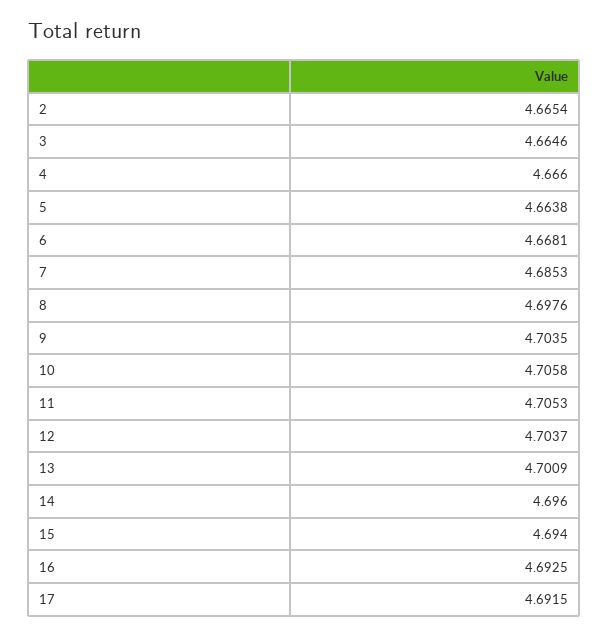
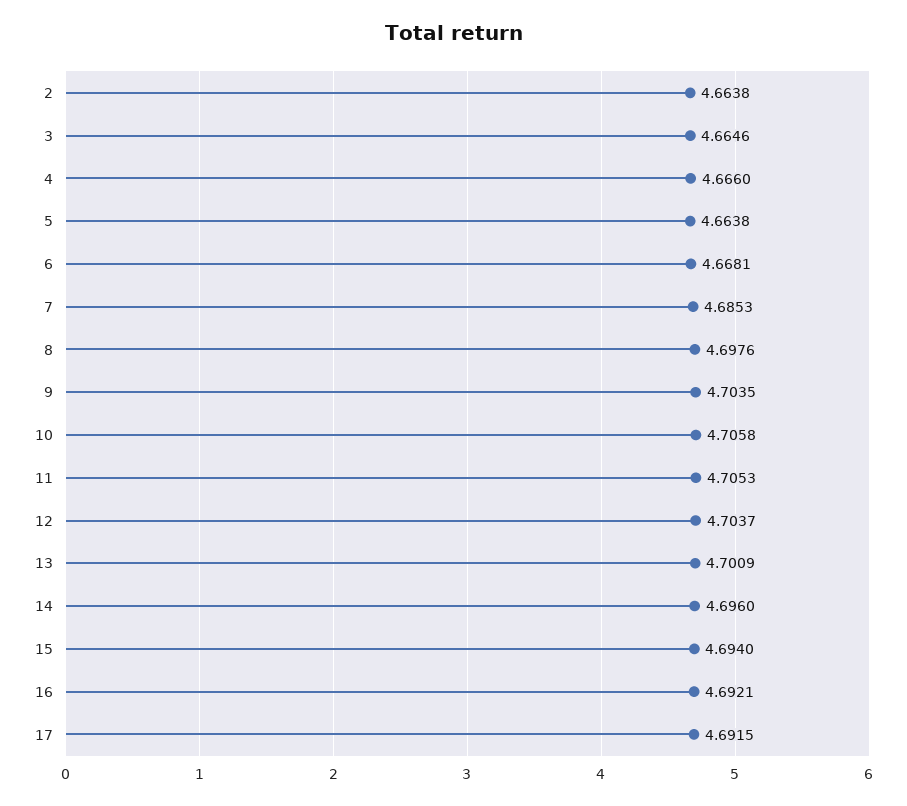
  {
-   "2": 4.6654,
+   "2": 4.6638,
    "3": 4.6646,
    "4": 4.666,
    "5": 4.6638,
    "6": 4.6681,
    "7": 4.6853,
    "8": 4.6976,
    "9": 4.7035,
    "10": 4.7058,
    "11": 4.7053,
    "12": 4.7037,
    "13": 4.7009,
    "14": 4.696,
    "15": 4.694,
-   "16": 4.6925,
+   "16": 4.6921,
    "17": 4.6915
  }

